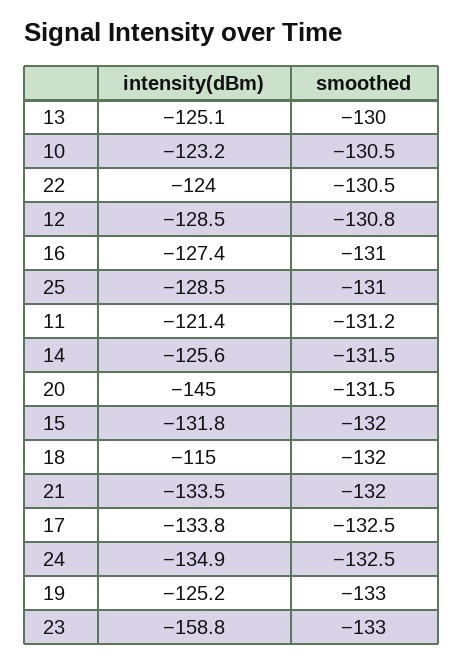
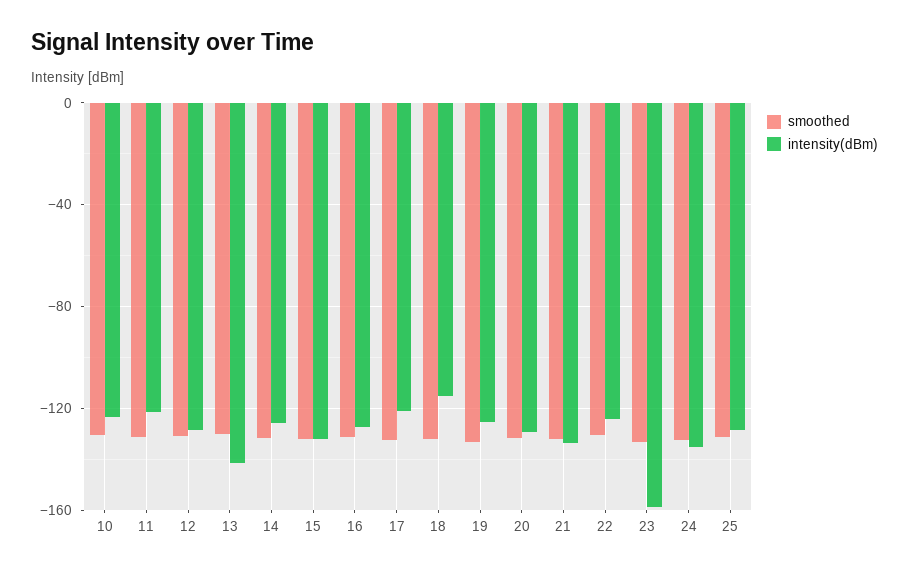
  {
    "intensity(dBm)": {
-     "13": -125.1,
+     "13": -140,
      "10": -123.2,
      "22": -124,
      "12": -128.5,
      "16": -127.4,
      "25": -128.5,
      "11": -121.4,
      "14": -125.6,
-     "20": -145,
+     "20": -130,
      "15": -131.8,
      "18": -115,
      "21": -133.5,
-     "17": -133.8,
+     "17": -120,
      "24": -134.9,
      "19": -125.2,
      "23": -158.8
    },
    "smoothed": {
      "13": -130,
      "10": -130.5,
      "22": -130.5,
      "12": -130.8,
      "16": -131,
      "25": -131,
      "11": -131.2,
      "14": -131.5,
      "20": -131.5,
      "15": -132,
      "18": -132,
      "21": -132,
      "17": -132.5,
      "24": -132.5,
      "19": -133,
      "23": -133
    }
  }

